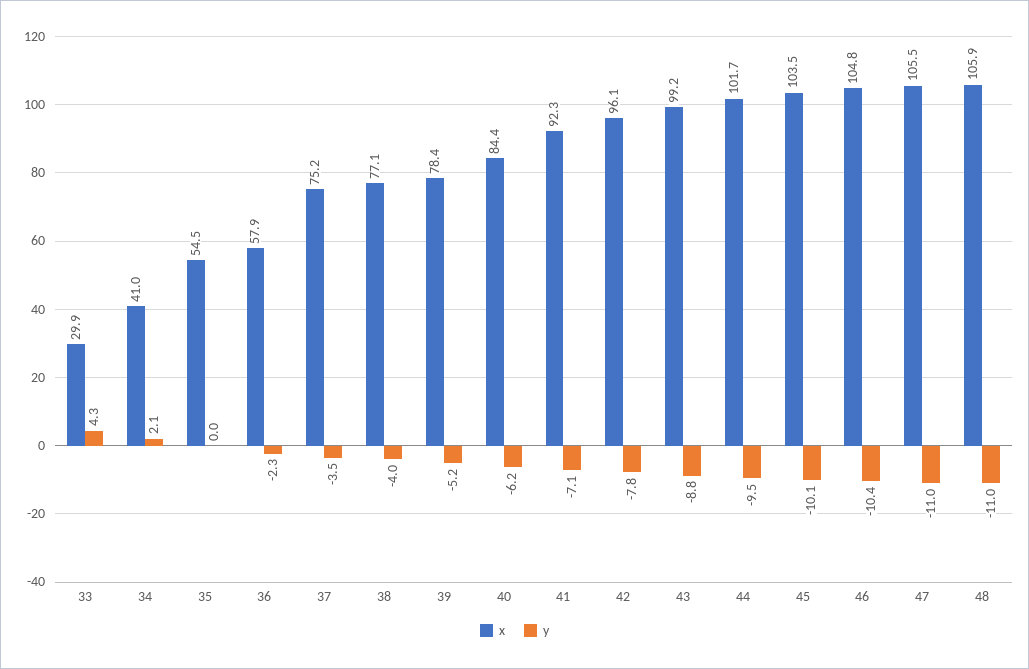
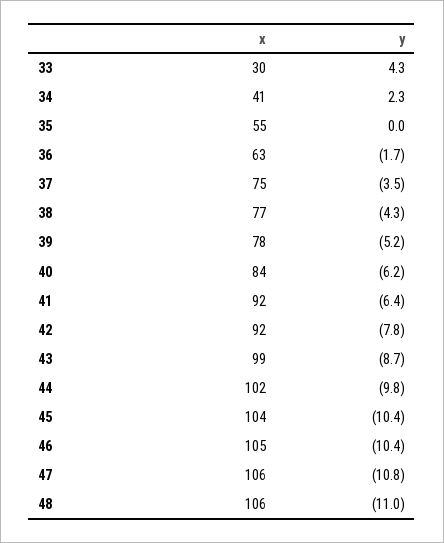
  {
    "x": {
      "33": 29.9,
      "34": 41,
      "35": 54.5,
-     "36": 57.9,
+     "36": 63,
      "37": 75.2,
      "38": 77.1,
      "39": 78.4,
      "40": 84.4,
      "41": 92.3,
-     "42": 96.1,
+     "42": 92,
      "43": 99.2,
      "44": 101.7,
      "45": 103.5,
      "46": 104.8,
      "47": 105.5,
      "48": 105.9
    },
    "y": {
      "33": 4.3,
-     "34": 2.1,
+     "34": 2.3,
      "35": 0,
-     "36": -2.3,
+     "36": -1.7,
      "37": -3.5,
-     "38": -4,
+     "38": -4.3,
      "39": -5.2,
      "40": -6.2,
-     "41": -7.1,
+     "41": -6.4,
      "42": -7.8,
-     "43": -8.8,
+     "43": -8.7,
-     "44": -9.5,
+     "44": -9.8,
-     "45": -10.1,
+     "45": -10.4,
      "46": -10.4,
-     "47": -11,
+     "47": -10.8,
      "48": -11
    }
  }

